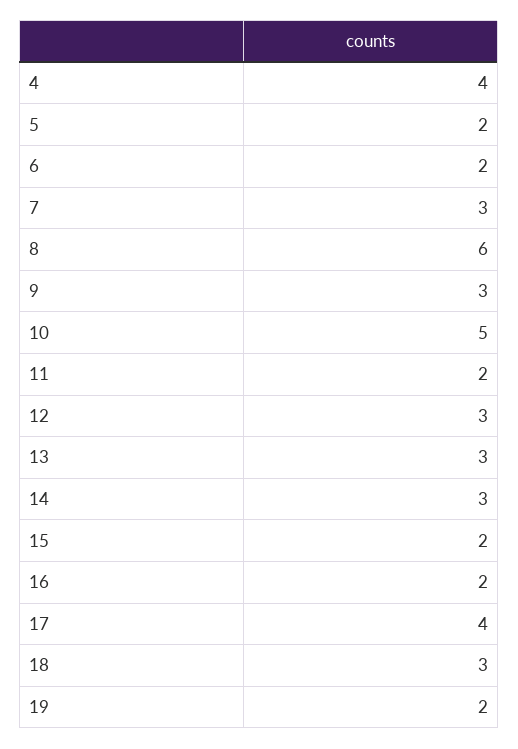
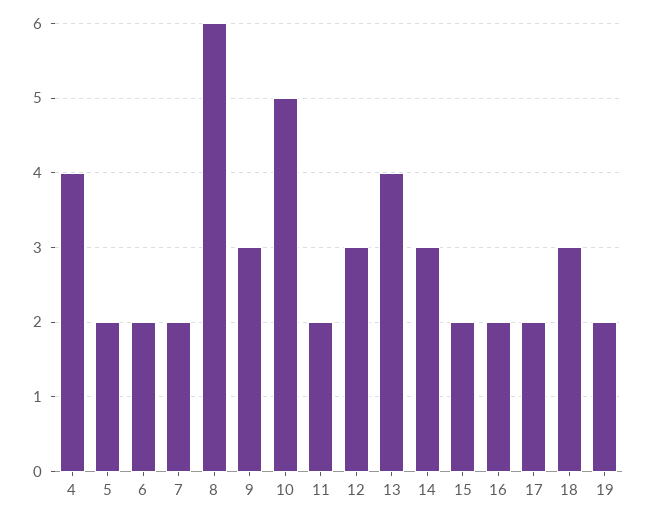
  {
    "4": 4,
    "5": 2,
    "6": 2,
-   "7": 3,
+   "7": 2,
    "8": 6,
    "9": 3,
    "10": 5,
    "11": 2,
    "12": 3,
-   "13": 3,
+   "13": 4,
    "14": 3,
    "15": 2,
    "16": 2,
-   "17": 4,
+   "17": 2,
    "18": 3,
    "19": 2
  }

